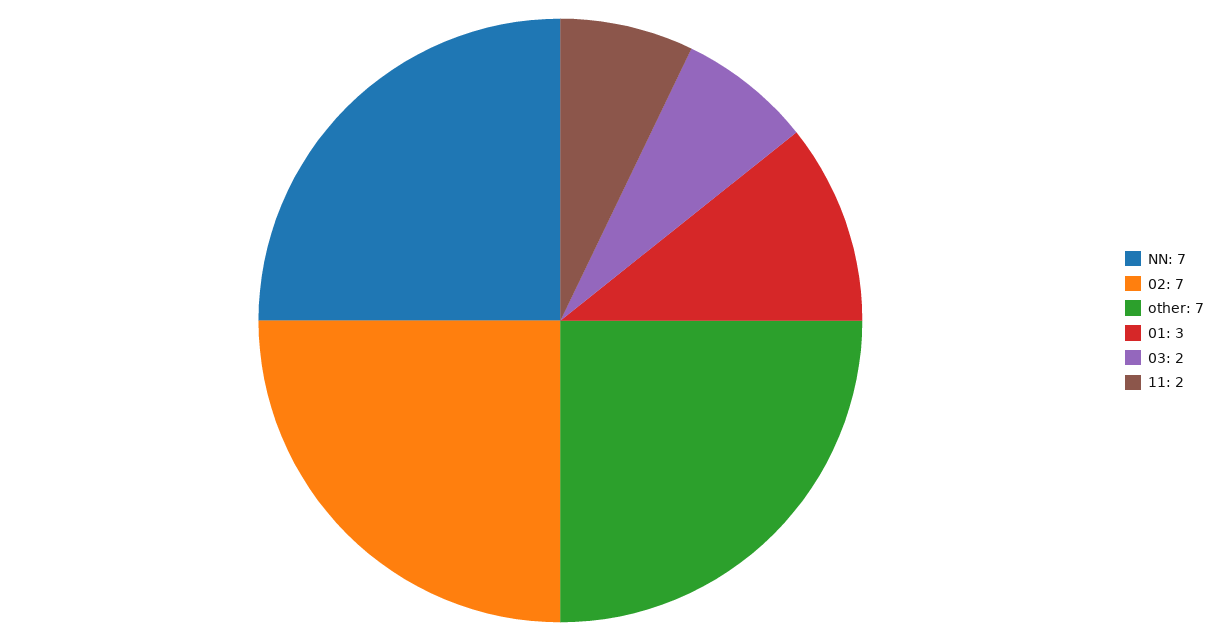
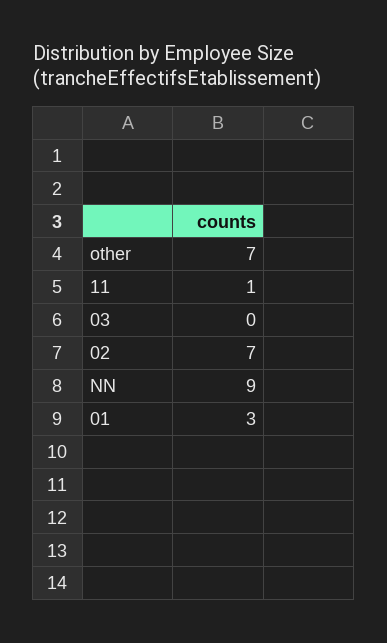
  {
-   "NN": 7,
+   "NN": 9,
    "02": 7,
    "other": 7,
    "01": 3,
-   "03": 2,
+   "03": 0,
-   "11": 2
+   "11": 1
  }

